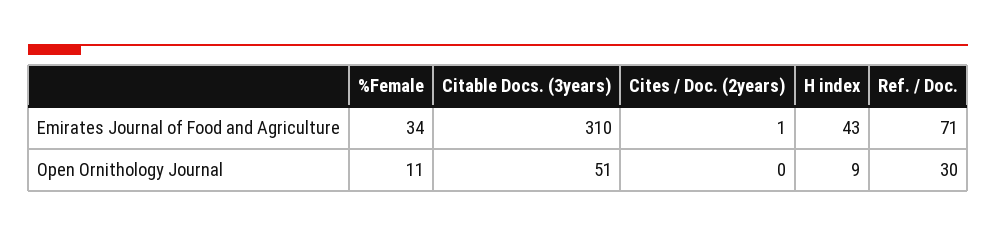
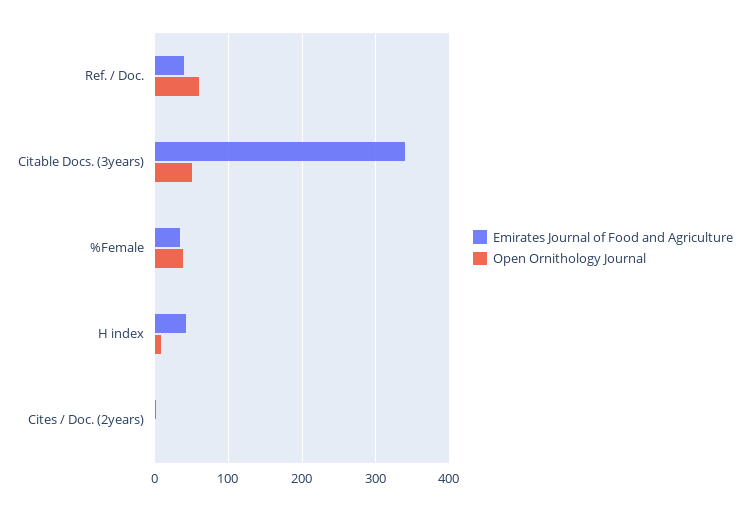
  {
    "Emirates Journal of Food and Agriculture": {
      "%Female": 34,
-     "Citable Docs. (3years)": 310,
+     "Citable Docs. (3years)": 340,
      "Cites / Doc. (2years)": 1,
      "H index": 43,
-     "Ref. / Doc.": 71
+     "Ref. / Doc.": 40
    },
    "Open Ornithology Journal": {
-     "%Female": 11,
+     "%Female": 40,
      "Citable Docs. (3years)": 51,
      "Cites / Doc. (2years)": 0,
      "H index": 9,
-     "Ref. / Doc.": 30
+     "Ref. / Doc.": 60
    }
  }

